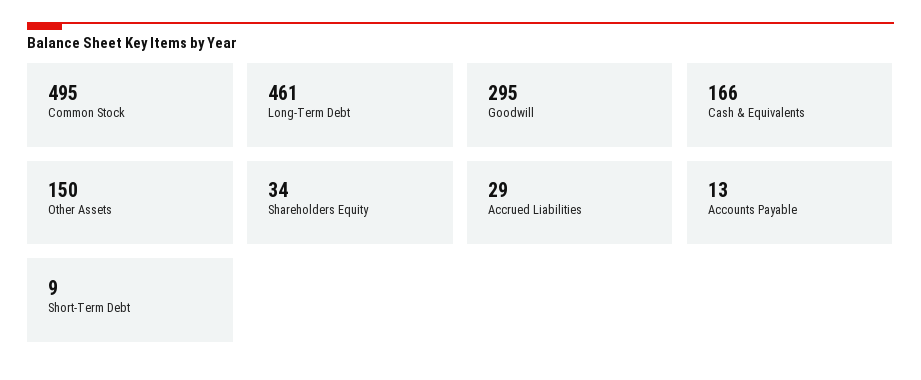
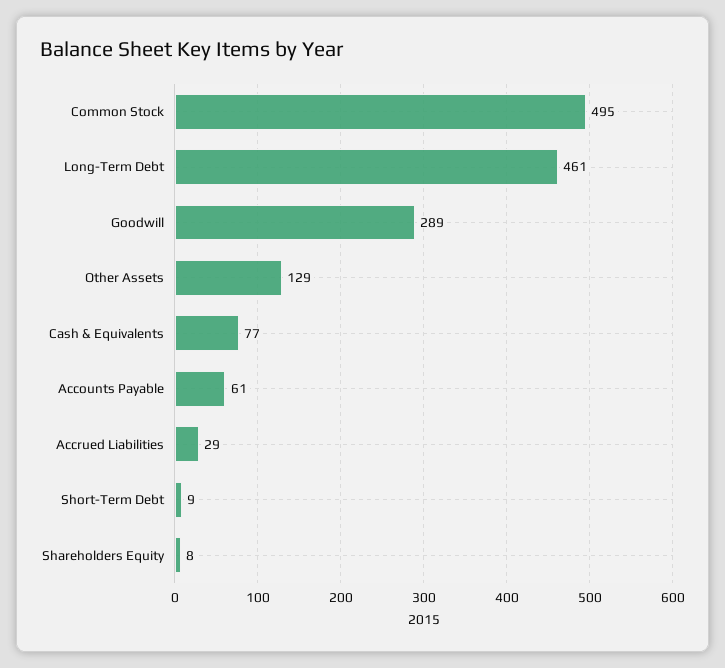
  {
    "Common Stock": 495,
    "Long-Term Debt": 461,
-   "Goodwill": 295,
+   "Goodwill": 289,
-   "Cash & Equivalents": 166,
+   "Cash & Equivalents": 77,
-   "Other Assets": 150,
+   "Other Assets": 129,
-   "Shareholders Equity": 34,
+   "Shareholders Equity": 8,
    "Accrued Liabilities": 29,
-   "Accounts Payable": 13,
+   "Accounts Payable": 61,
    "Short-Term Debt": 9
  }

